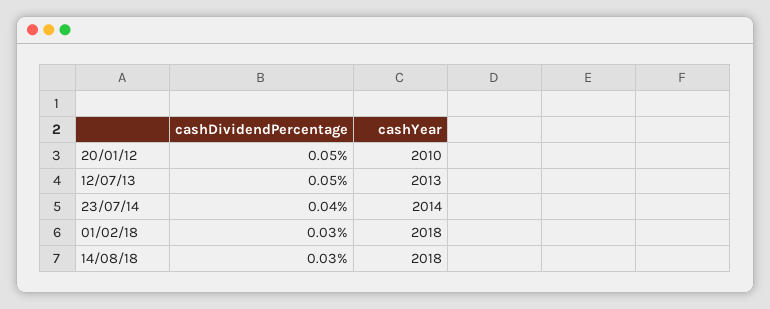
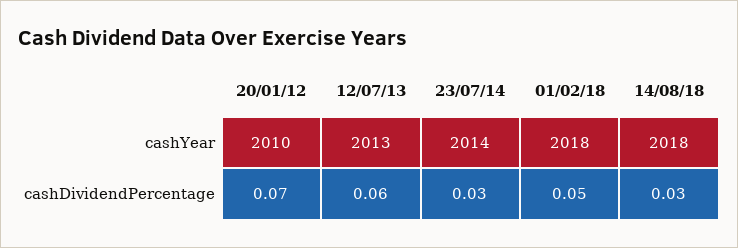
  {
    "cashDividendPercentage": {
-     "20/01/12": 0.05,
+     "20/01/12": 0.07,
-     "12/07/13": 0.05,
+     "12/07/13": 0.06,
-     "23/07/14": 0.04,
+     "23/07/14": 0.03,
-     "01/02/18": 0.03,
+     "01/02/18": 0.05,
      "14/08/18": 0.03
    },
    "cashYear": {
      "20/01/12": 2010,
      "12/07/13": 2013,
      "23/07/14": 2014,
      "01/02/18": 2018,
      "14/08/18": 2018
    }
  }

